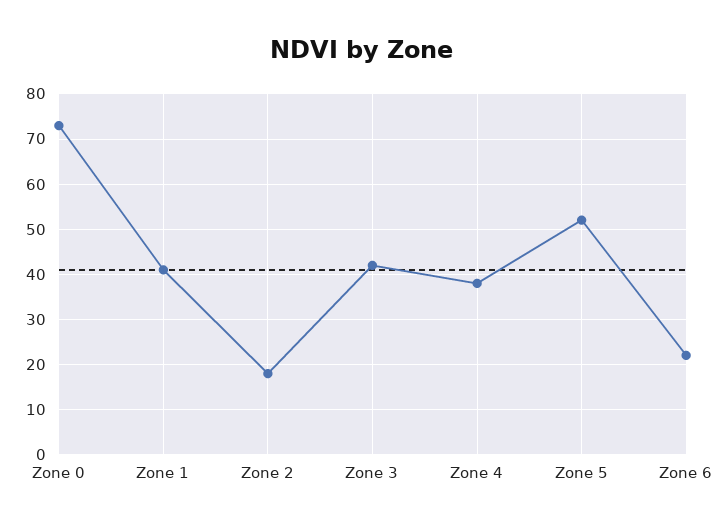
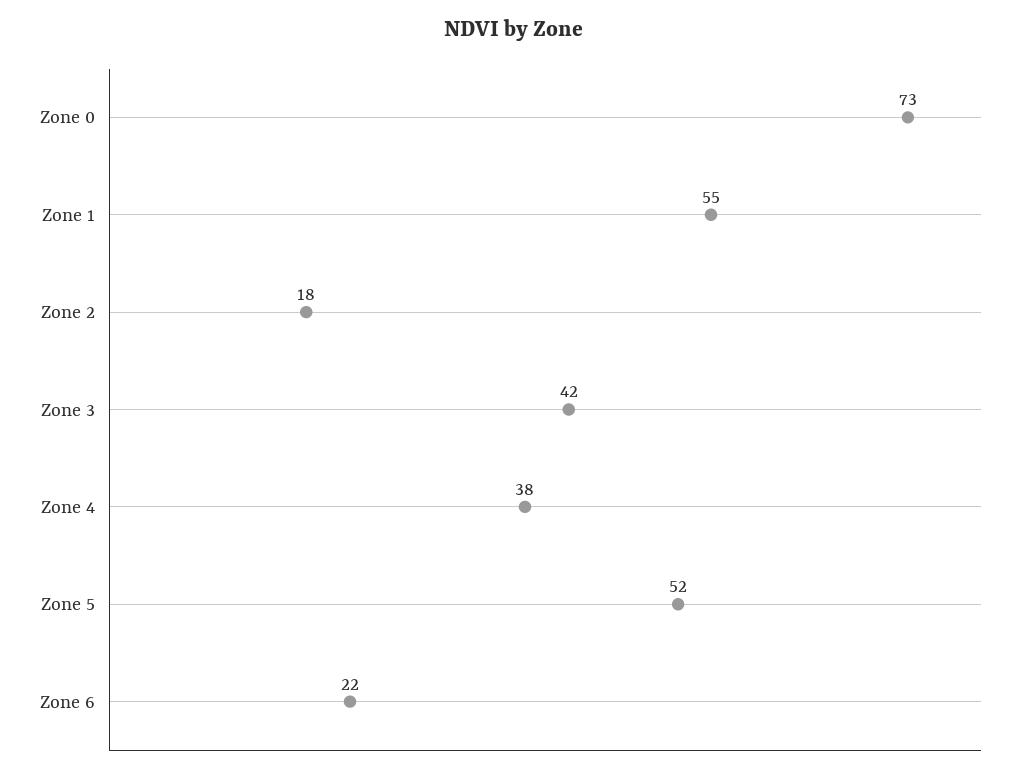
  {
    "Zone 0": 73,
-   "Zone 1": 40,
+   "Zone 1": 55,
    "Zone 2": 18,
    "Zone 3": 42,
    "Zone 4": 38,
    "Zone 5": 52,
    "Zone 6": 22
  }

